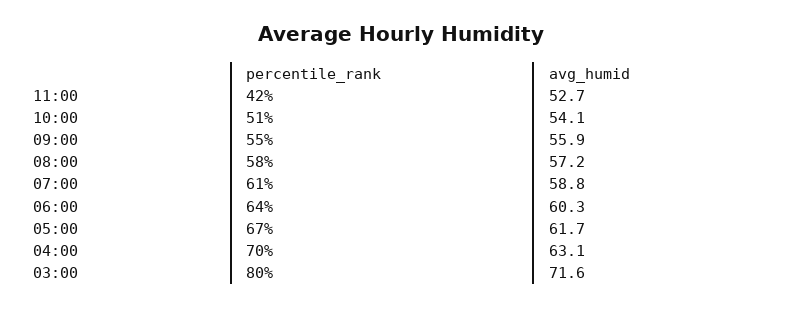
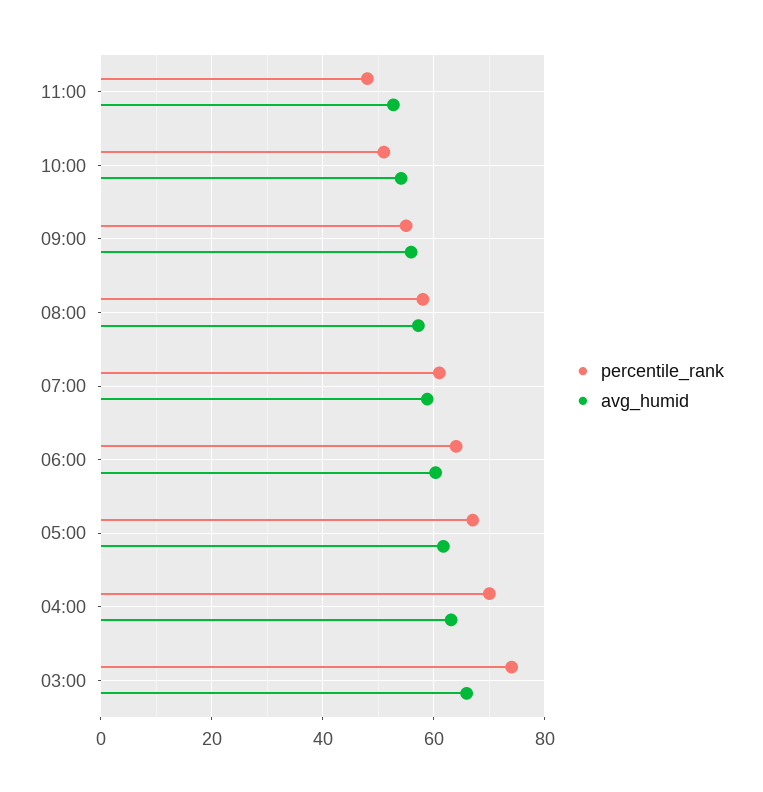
  {
    "percentile_rank": {
-     "11:00": 42,
+     "11:00": 48,
      "10:00": 51,
      "09:00": 55,
      "08:00": 58,
      "07:00": 61,
      "06:00": 64,
      "05:00": 67,
      "04:00": 70,
-     "03:00": 80
+     "03:00": 74
    },
    "avg_humid": {
      "11:00": 52.7,
      "10:00": 54.1,
      "09:00": 55.9,
      "08:00": 57.2,
      "07:00": 58.8,
      "06:00": 60.3,
      "05:00": 61.7,
      "04:00": 63.1,
-     "03:00": 71.6
+     "03:00": 66
    }
  }

